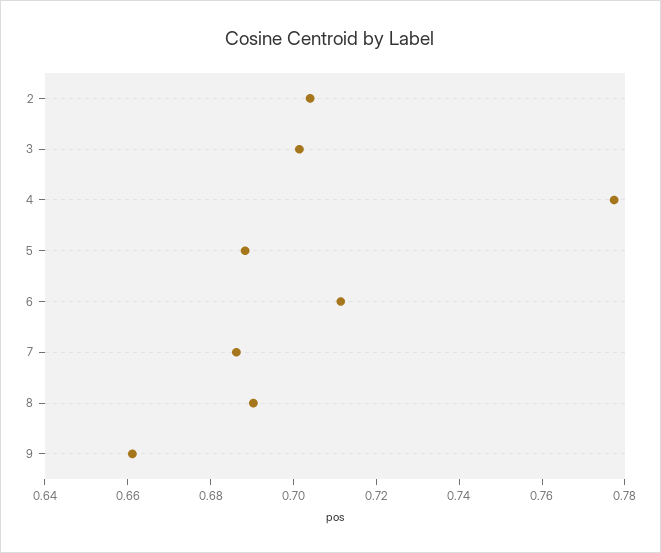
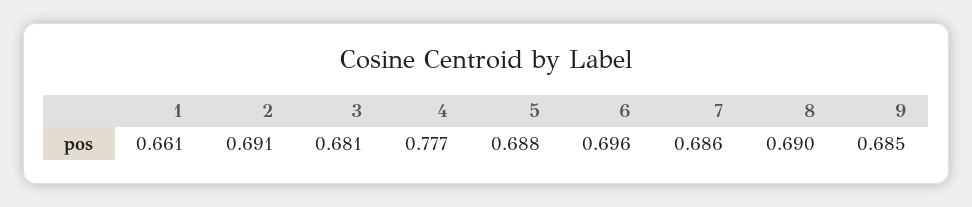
  {
-   "2": 0.705,
+   "2": 0.691,
-   "3": 0.7,
+   "3": 0.681,
    "4": 0.777,
    "5": 0.688,
-   "6": 0.71,
+   "6": 0.696,
    "7": 0.686,
    "8": 0.69,
-   "9": 0.66
+   "9": 0.685,
+   "1": 0.661
  }

